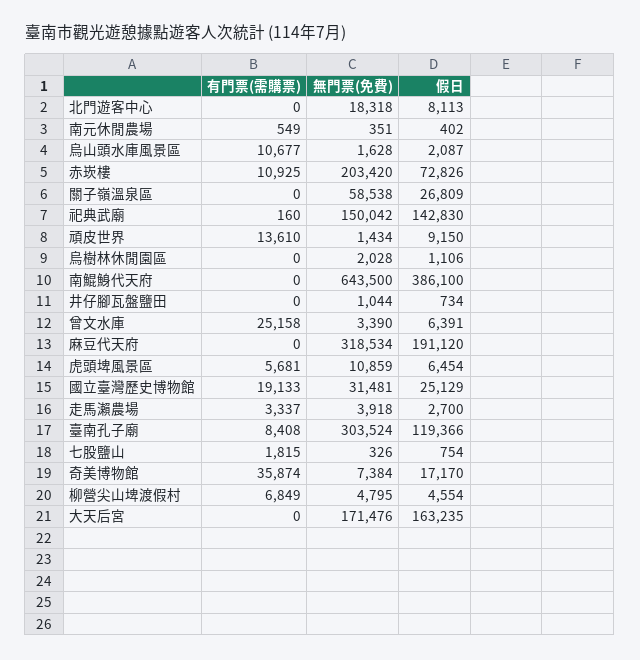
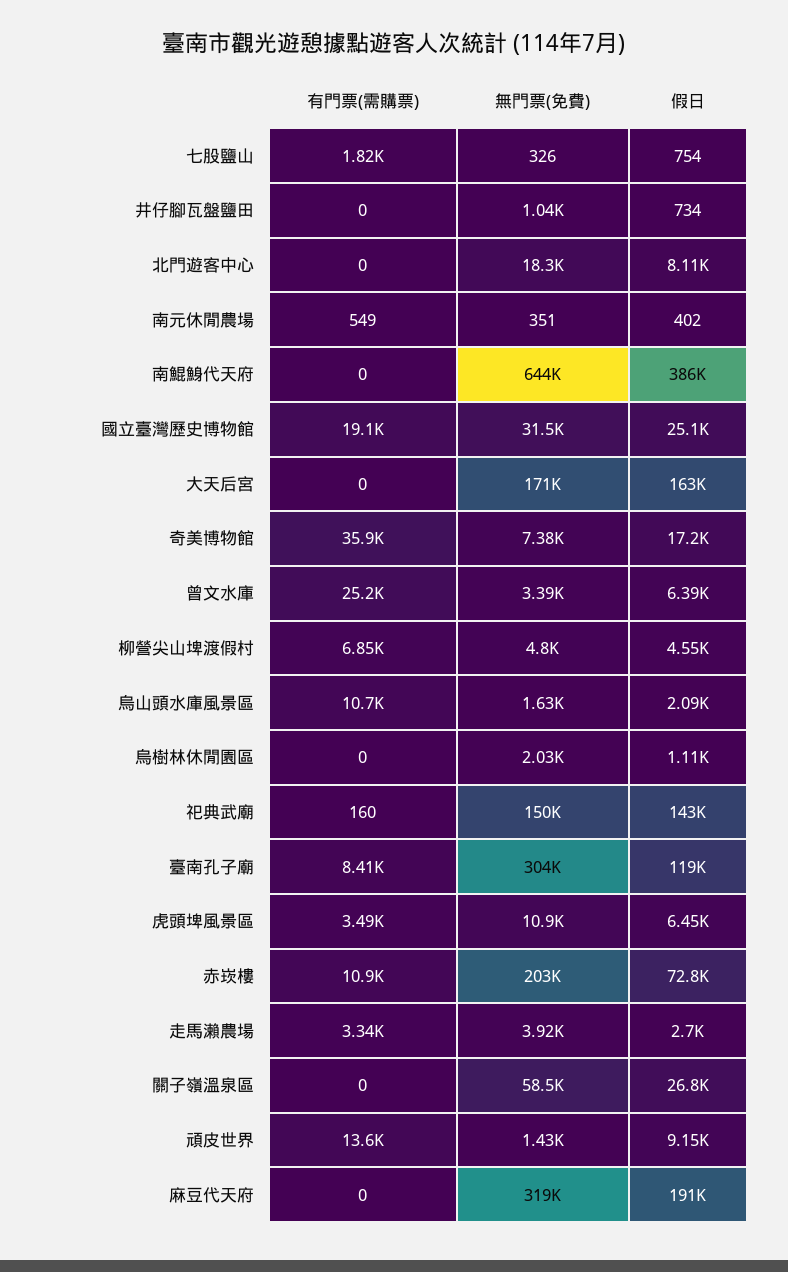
  {
    "有門票(需購票)": {
      "北門遊客中心": 0,
      "南元休閒農場": 549,
      "烏山頭水庫風景區": 10677,
      "赤崁樓": 10925,
      "關子嶺溫泉區": 0,
      "祀典武廟": 160,
      "頑皮世界": 13610,
      "烏樹林休閒園區": 0,
      "南鯤鯓代天府": 0,
      "井仔腳瓦盤鹽田": 0,
      "曾文水庫": 25158,
      "麻豆代天府": 0,
-     "虎頭埤風景區": 5681,
+     "虎頭埤風景區": 3490,
      "國立臺灣歷史博物館": 19133,
      "走馬瀨農場": 3337,
      "臺南孔子廟": 8408,
      "七股鹽山": 1815,
      "奇美博物館": 35874,
      "柳營尖山埤渡假村": 6849,
      "大天后宮": 0
    },
    "無門票(免費)": {
      "北門遊客中心": 18318,
      "南元休閒農場": 351,
      "烏山頭水庫風景區": 1628,
      "赤崁樓": 203420,
      "關子嶺溫泉區": 58538,
      "祀典武廟": 150042,
      "頑皮世界": 1434,
      "烏樹林休閒園區": 2028,
      "南鯤鯓代天府": 643500,
      "井仔腳瓦盤鹽田": 1044,
      "曾文水庫": 3390,
      "麻豆代天府": 318534,
      "虎頭埤風景區": 10859,
      "國立臺灣歷史博物館": 31481,
      "走馬瀨農場": 3918,
      "臺南孔子廟": 303524,
      "七股鹽山": 326,
      "奇美博物館": 7384,
      "柳營尖山埤渡假村": 4795,
      "大天后宮": 171476
    },
    "假日": {
      "北門遊客中心": 8113,
      "南元休閒農場": 402,
      "烏山頭水庫風景區": 2087,
      "赤崁樓": 72826,
      "關子嶺溫泉區": 26809,
      "祀典武廟": 142830,
      "頑皮世界": 9150,
      "烏樹林休閒園區": 1106,
      "南鯤鯓代天府": 386100,
      "井仔腳瓦盤鹽田": 734,
      "曾文水庫": 6391,
      "麻豆代天府": 191120,
      "虎頭埤風景區": 6454,
      "國立臺灣歷史博物館": 25129,
      "走馬瀨農場": 2700,
      "臺南孔子廟": 119366,
      "七股鹽山": 754,
      "奇美博物館": 17170,
      "柳營尖山埤渡假村": 4554,
      "大天后宮": 163235
    }
  }

